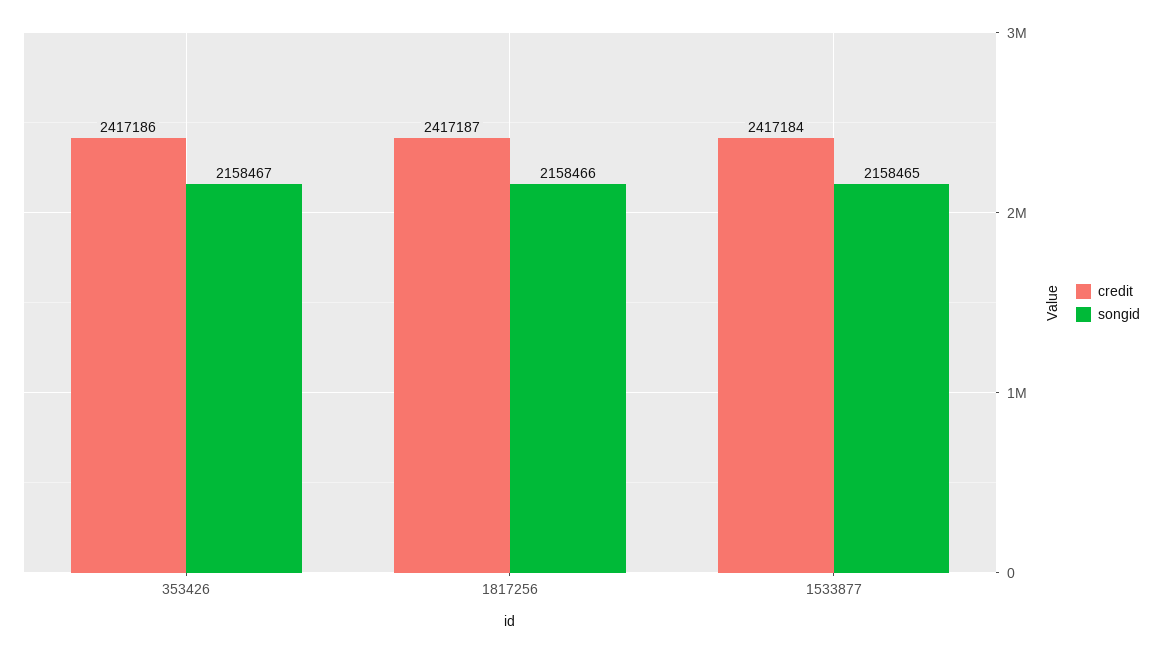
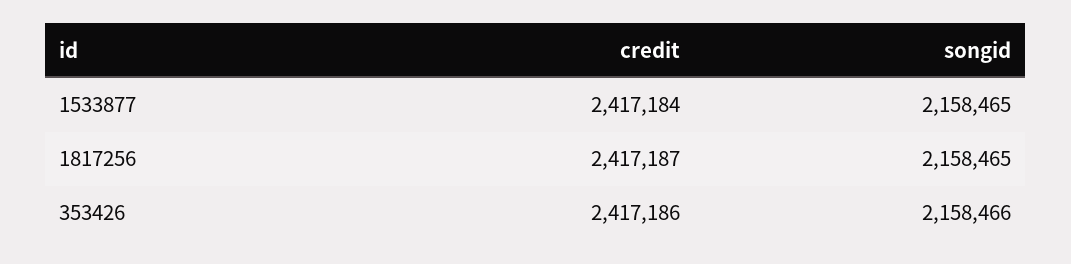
  {
    "credit": {
      "353426": 2417186,
      "1817256": 2417187,
      "1533877": 2417184
    },
    "songid": {
-     "353426": 2158467,
+     "353426": 2158466,
-     "1817256": 2158466,
+     "1817256": 2158465,
      "1533877": 2158465
    }
  }

